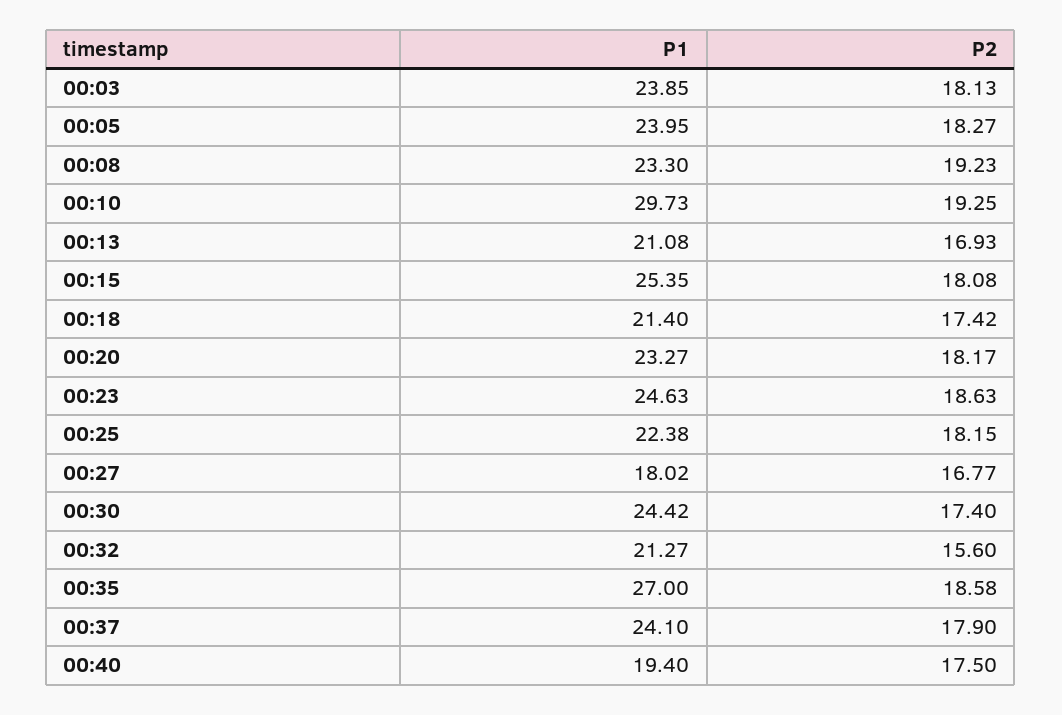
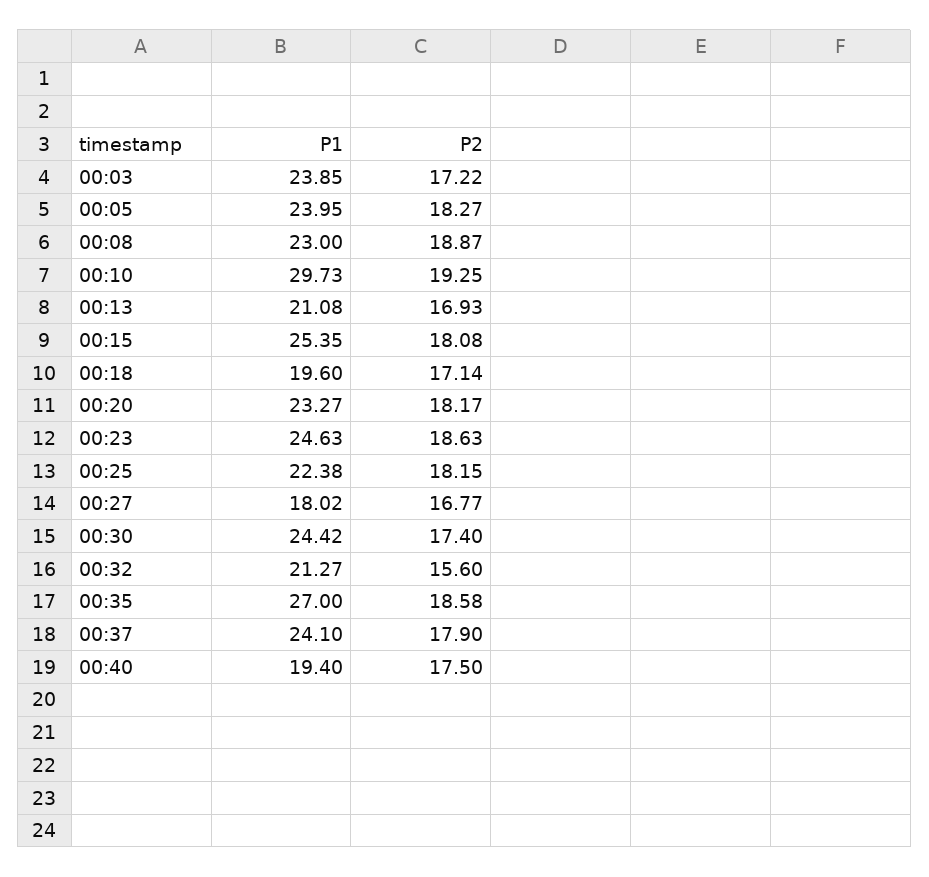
  {
    "P1": {
      "00:03": 23.85,
      "00:05": 23.95,
-     "00:08": 23.3,
+     "00:08": 23,
      "00:10": 29.73,
      "00:13": 21.08,
      "00:15": 25.35,
-     "00:18": 21.4,
+     "00:18": 19.6,
      "00:20": 23.27,
      "00:23": 24.63,
      "00:25": 22.38,
      "00:27": 18.02,
      "00:30": 24.42,
      "00:32": 21.27,
      "00:35": 27,
      "00:37": 24.1,
      "00:40": 19.4
    },
    "P2": {
-     "00:03": 18.13,
+     "00:03": 17.22,
      "00:05": 18.27,
-     "00:08": 19.23,
+     "00:08": 18.87,
      "00:10": 19.25,
      "00:13": 16.93,
      "00:15": 18.08,
-     "00:18": 17.42,
+     "00:18": 17.14,
      "00:20": 18.17,
      "00:23": 18.63,
      "00:25": 18.15,
      "00:27": 16.77,
      "00:30": 17.4,
      "00:32": 15.6,
      "00:35": 18.58,
      "00:37": 17.9,
      "00:40": 17.5
    }
  }

